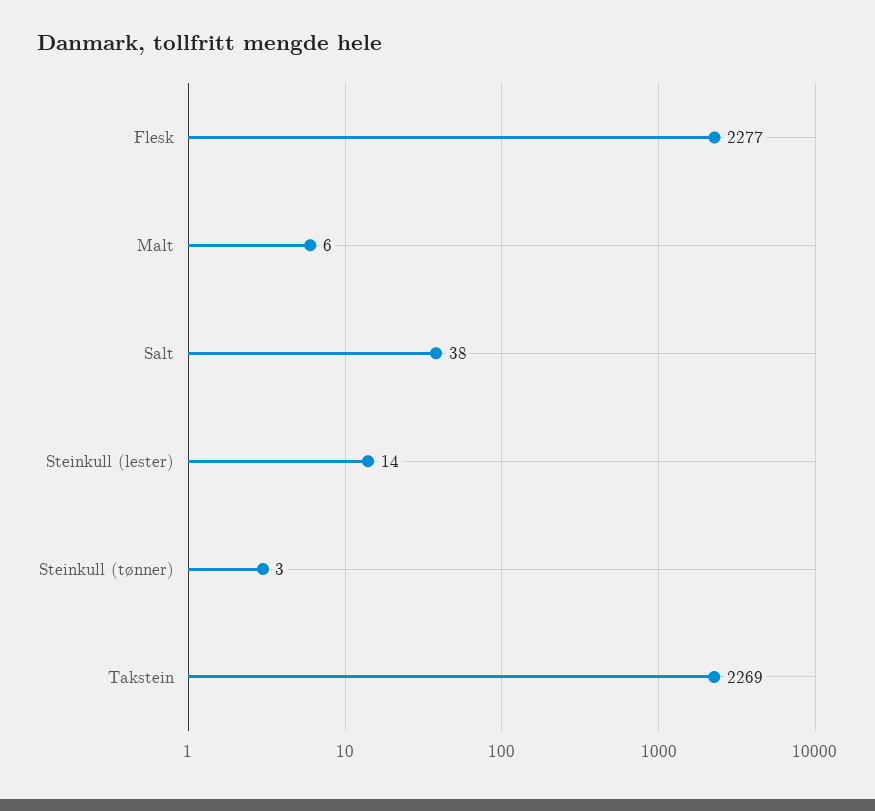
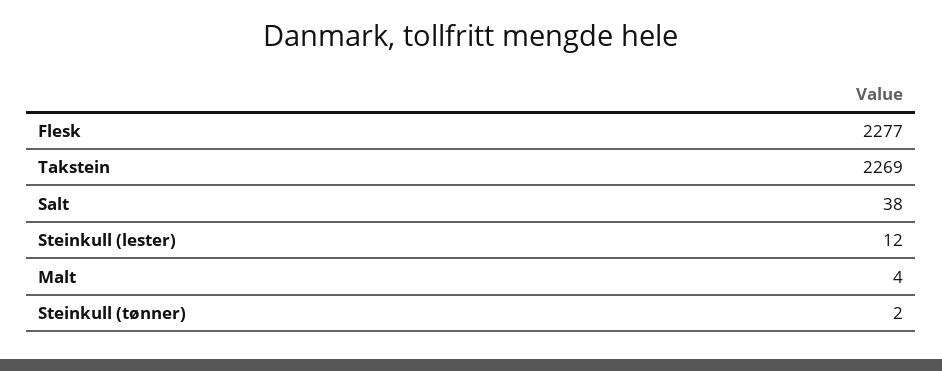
  {
    "Flesk": 2277,
-   "Malt": 6,
+   "Malt": 4,
    "Salt": 38,
-   "Steinkull (lester)": 14,
+   "Steinkull (lester)": 12,
-   "Steinkull (tønner)": 3,
+   "Steinkull (tønner)": 2,
    "Takstein": 2269
  }

